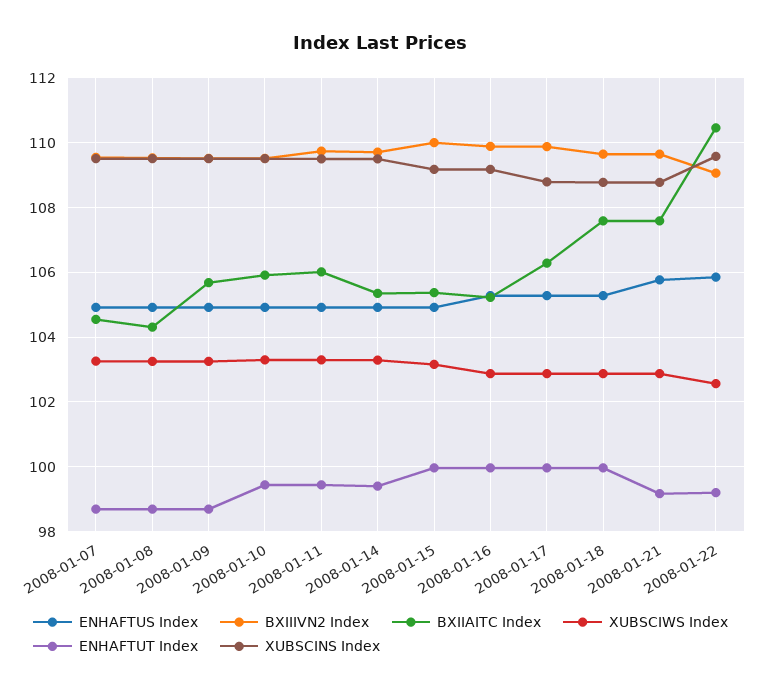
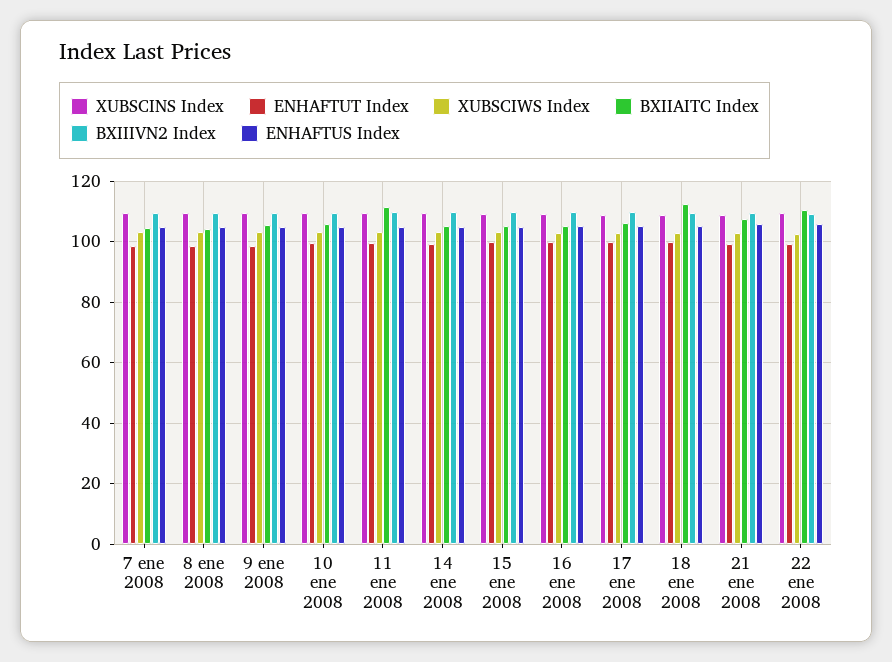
  {
    "ENHAFTUS Index": {
      "2008-01-07": 105,
      "2008-01-08": 105,
      "2008-01-09": 105,
      "2008-01-10": 105,
      "2008-01-11": 105,
      "2008-01-14": 105,
      "2008-01-15": 105,
      "2008-01-16": 105.2,
      "2008-01-17": 105.2,
      "2008-01-18": 105.2,
      "2008-01-21": 105.8,
      "2008-01-22": 105.8
    },
    "BXIIIVN2 Index": {
      "2008-01-07": 109.6,
      "2008-01-08": 109.6,
      "2008-01-09": 109.6,
      "2008-01-10": 109.6,
      "2008-01-11": 109.8,
      "2008-01-14": 109.8,
      "2008-01-15": 110,
      "2008-01-16": 109.8,
      "2008-01-17": 109.8,
      "2008-01-18": 109.6,
      "2008-01-21": 109.6,
      "2008-01-22": 109
    },
    "BXIIAITC Index": {
      "2008-01-07": 104.6,
      "2008-01-08": 104.4,
      "2008-01-09": 105.6,
      "2008-01-10": 106,
-     "2008-01-11": 106,
+     "2008-01-11": 112,
      "2008-01-14": 105.4,
      "2008-01-15": 105.4,
      "2008-01-16": 105.2,
      "2008-01-17": 106.2,
-     "2008-01-18": 107.6,
+     "2008-01-18": 112,
      "2008-01-21": 107.6,
      "2008-01-22": 110.4
    },
    "XUBSCIWS Index": {
      "2008-01-07": 103.2,
      "2008-01-08": 103.2,
      "2008-01-09": 103.2,
      "2008-01-10": 103.4,
      "2008-01-11": 103.4,
      "2008-01-14": 103.2,
      "2008-01-15": 103.2,
      "2008-01-16": 102.8,
      "2008-01-17": 102.8,
      "2008-01-18": 102.8,
      "2008-01-21": 102.8,
      "2008-01-22": 102.6
    },
    "ENHAFTUT Index": {
      "2008-01-07": 98.6,
      "2008-01-08": 98.6,
      "2008-01-09": 98.6,
      "2008-01-10": 99.4,
      "2008-01-11": 99.4,
      "2008-01-14": 99.4,
      "2008-01-15": 100,
      "2008-01-16": 100,
      "2008-01-17": 100,
      "2008-01-18": 100,
      "2008-01-21": 99.2,
      "2008-01-22": 99.2
    },
    "XUBSCINS Index": {
      "2008-01-07": 109.6,
      "2008-01-08": 109.6,
      "2008-01-09": 109.6,
      "2008-01-10": 109.6,
      "2008-01-11": 109.6,
      "2008-01-14": 109.6,
      "2008-01-15": 109.2,
      "2008-01-16": 109.2,
      "2008-01-17": 108.8,
      "2008-01-18": 108.8,
      "2008-01-21": 108.8,
      "2008-01-22": 109.6
    }
  }

